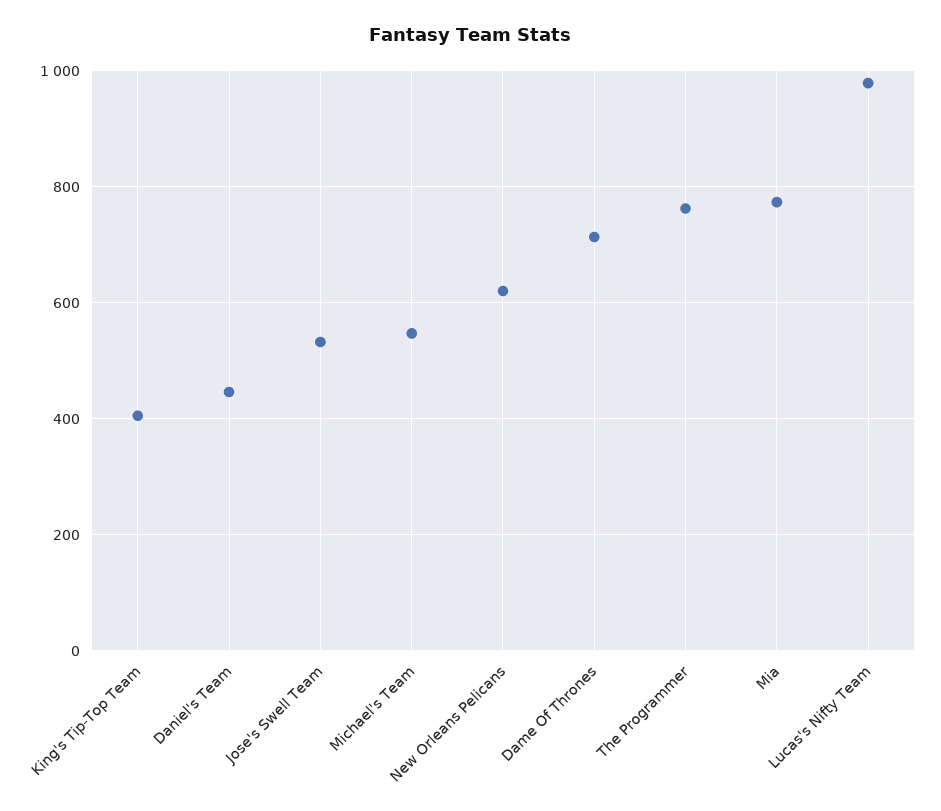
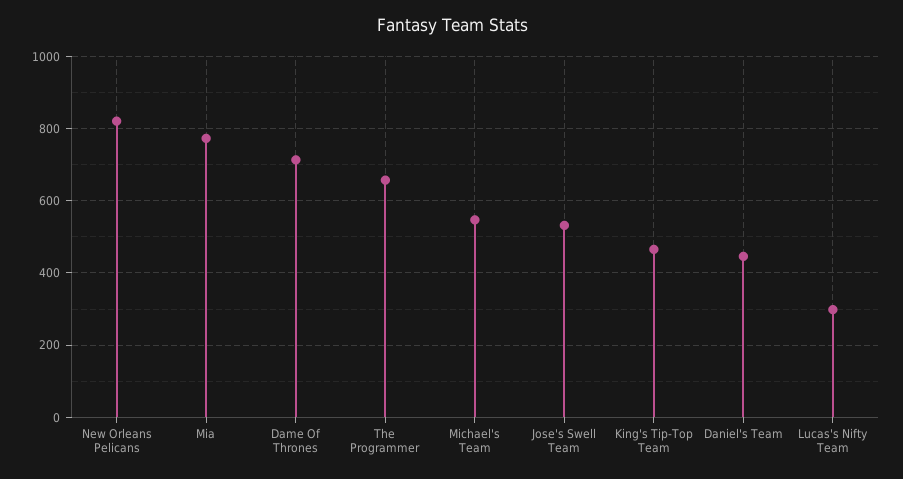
  {
-   "King's Tip-Top Team": 400,
+   "King's Tip-Top Team": 460,
    "Daniel's Team": 440,
    "Jose's Swell Team": 540,
    "Michael's Team": 540,
-   "New Orleans Pelicans": 620,
+   "New Orleans Pelicans": 820,
    "Dame Of Thrones": 720,
-   "The Programmer": 760,
+   "The Programmer": 660,
    "Mia": 780,
-   "Lucas's Nifty Team": 980
+   "Lucas's Nifty Team": 300
  }

